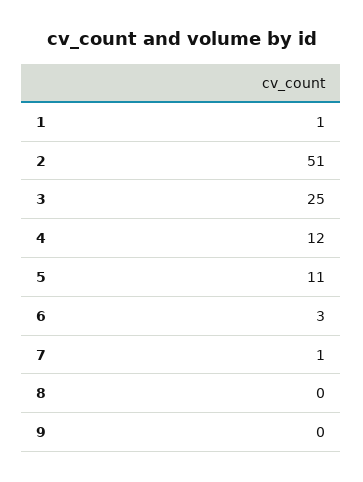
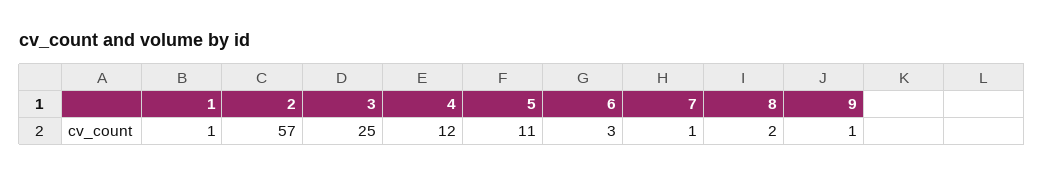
  {
    "1": 1,
-   "2": 51,
+   "2": 57,
    "3": 25,
    "4": 12,
    "5": 11,
    "6": 3,
    "7": 1,
-   "8": 0,
+   "8": 2,
-   "9": 0
+   "9": 1
  }

